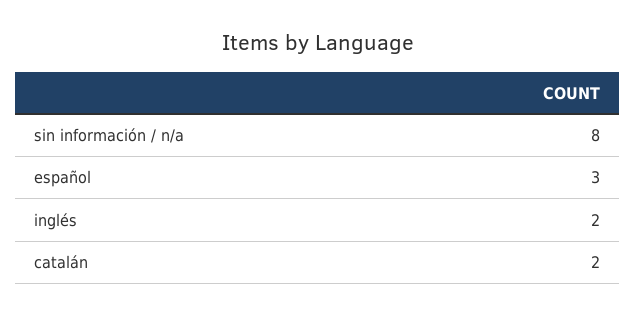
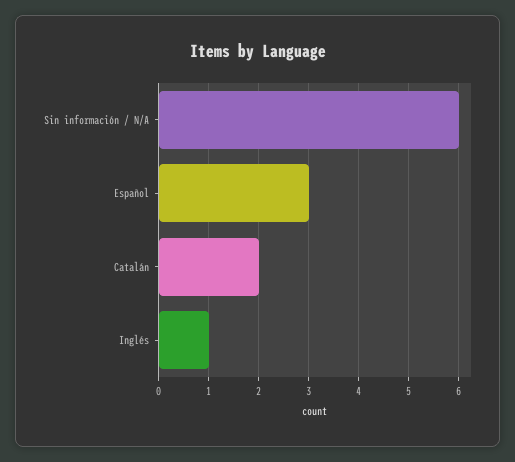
  {
-   "sin información / n/a": 8,
+   "sin información / n/a": 6,
    "español": 3,
-   "inglés": 2,
+   "inglés": 1,
    "catalán": 2
  }

